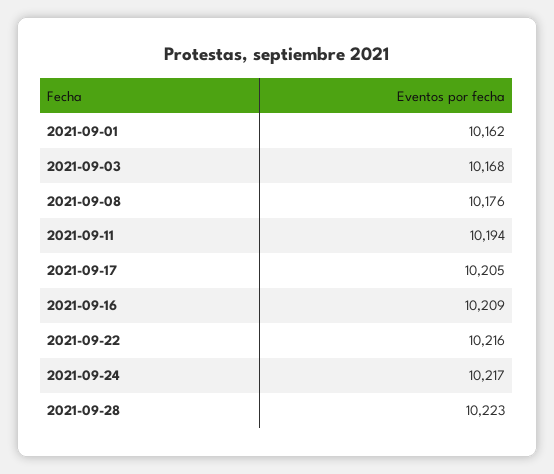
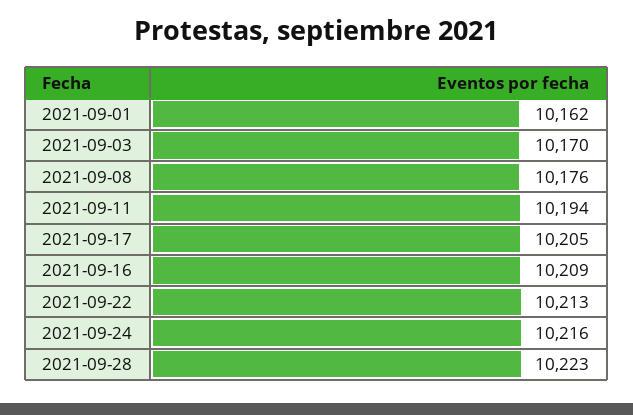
  {
    "2021-09-01": 10162,
-   "2021-09-03": 10168,
+   "2021-09-03": 10170,
    "2021-09-08": 10176,
    "2021-09-11": 10194,
    "2021-09-17": 10205,
    "2021-09-16": 10209,
-   "2021-09-22": 10216,
+   "2021-09-22": 10213,
-   "2021-09-24": 10217,
+   "2021-09-24": 10216,
    "2021-09-28": 10223
  }

